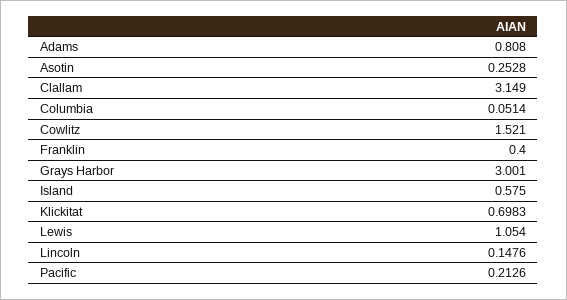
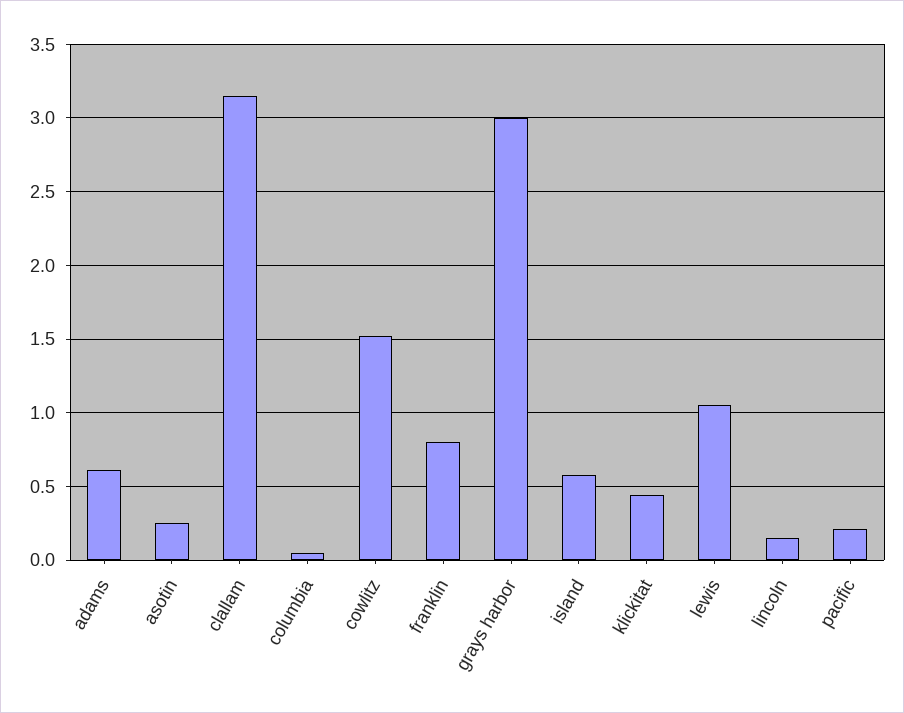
  {
-   "Adams": 0.808,
+   "Adams": 0.6,
    "Asotin": 0.2528,
    "Clallam": 3.149,
    "Columbia": 0.0514,
    "Cowlitz": 1.521,
-   "Franklin": 0.4,
+   "Franklin": 0.8,
    "Grays Harbor": 3.001,
    "Island": 0.575,
-   "Klickitat": 0.6983,
+   "Klickitat": 0.45,
    "Lewis": 1.054,
    "Lincoln": 0.1476,
    "Pacific": 0.2126
  }

